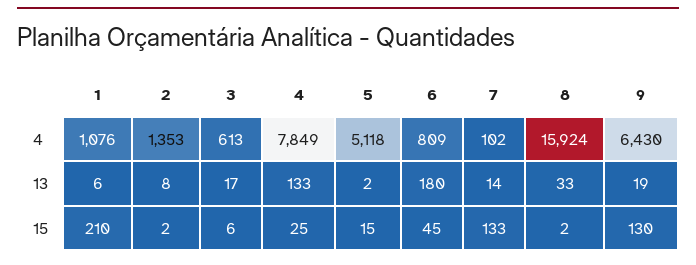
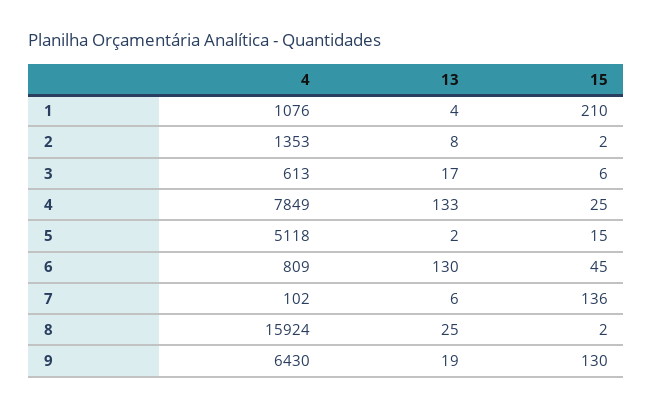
  {
    "1": {
      "4": 1076,
-     "13": 6,
+     "13": 4,
      "15": 210
    },
    "2": {
      "4": 1353,
      "13": 8,
      "15": 2
    },
    "3": {
      "4": 613,
      "13": 17,
      "15": 6
    },
    "4": {
      "4": 7849,
      "13": 133,
      "15": 25
    },
    "5": {
      "4": 5118,
      "13": 2,
      "15": 15
    },
    "6": {
      "4": 809,
-     "13": 180,
+     "13": 130,
      "15": 45
    },
    "7": {
      "4": 102,
-     "13": 14,
+     "13": 6,
-     "15": 133
+     "15": 136
    },
    "8": {
      "4": 15924,
-     "13": 33,
+     "13": 25,
      "15": 2
    },
    "9": {
      "4": 6430,
      "13": 19,
      "15": 130
    }
  }

